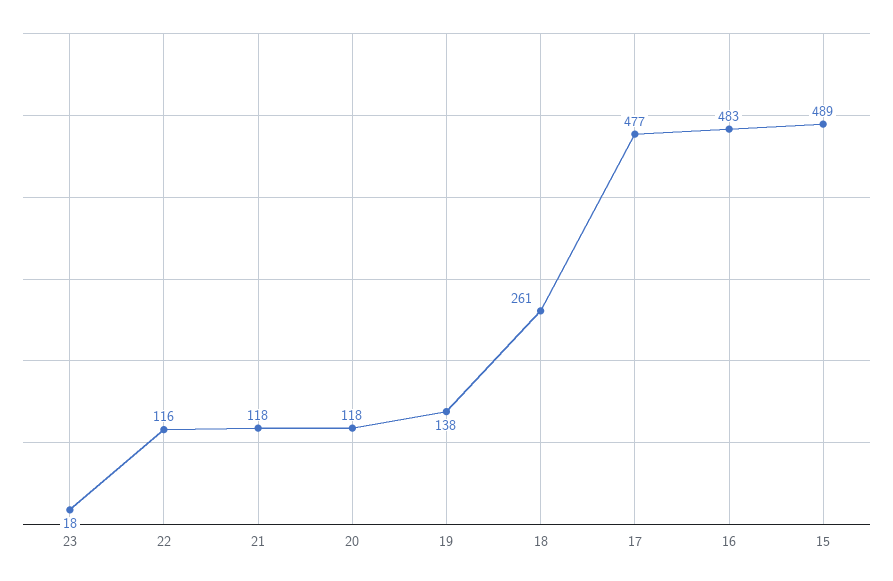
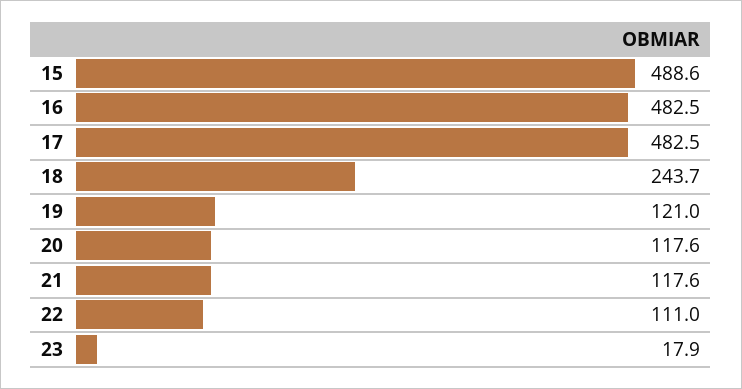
  {
    "23": 17.9,
-   "22": 116,
+   "22": 111,
    "21": 117.6,
    "20": 117.6,
-   "19": 138,
+   "19": 121,
-   "18": 261,
+   "18": 243.7,
-   "17": 477,
+   "17": 482.5,
    "16": 482.5,
    "15": 488.6
  }

